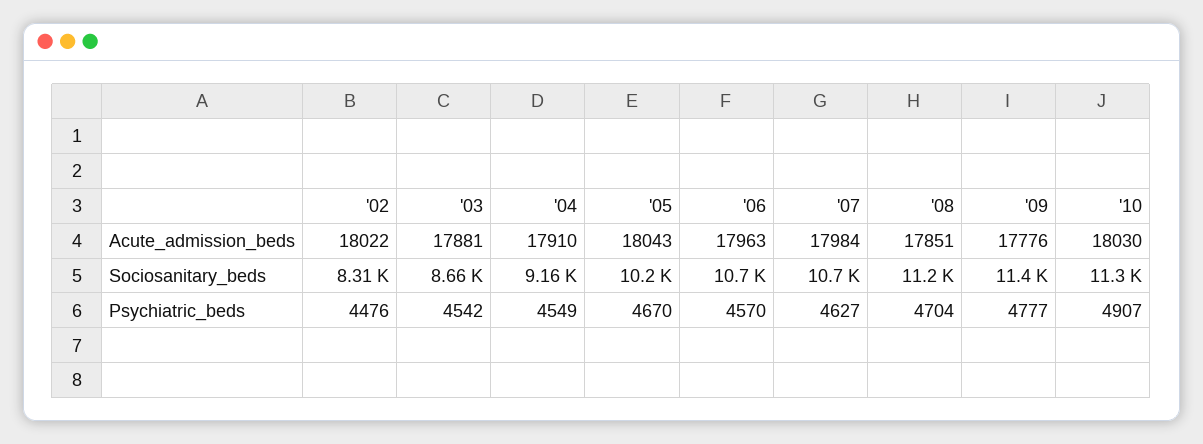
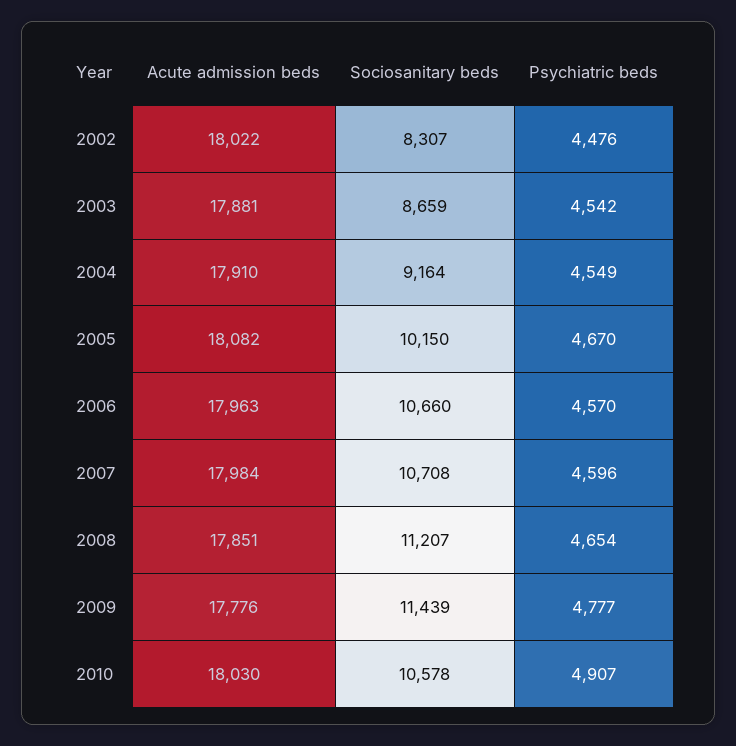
  {
    "'02": {
      "Acute_admission_beds": 18022,
      "Sociosanitary_beds": 8307,
      "Psychiatric_beds": 4476
    },
    "'03": {
      "Acute_admission_beds": 17881,
      "Sociosanitary_beds": 8659,
      "Psychiatric_beds": 4542
    },
    "'04": {
      "Acute_admission_beds": 17910,
      "Sociosanitary_beds": 9164,
      "Psychiatric_beds": 4549
    },
    "'05": {
-     "Acute_admission_beds": 18043,
+     "Acute_admission_beds": 18082,
      "Sociosanitary_beds": 10150,
      "Psychiatric_beds": 4670
    },
    "'06": {
      "Acute_admission_beds": 17963,
      "Sociosanitary_beds": 10660,
      "Psychiatric_beds": 4570
    },
    "'07": {
      "Acute_admission_beds": 17984,
      "Sociosanitary_beds": 10708,
-     "Psychiatric_beds": 4627
+     "Psychiatric_beds": 4596
    },
    "'08": {
      "Acute_admission_beds": 17851,
      "Sociosanitary_beds": 11207,
-     "Psychiatric_beds": 4704
+     "Psychiatric_beds": 4654
    },
    "'09": {
      "Acute_admission_beds": 17776,
      "Sociosanitary_beds": 11439,
      "Psychiatric_beds": 4777
    },
    "'10": {
      "Acute_admission_beds": 18030,
-     "Sociosanitary_beds": 11300,
+     "Sociosanitary_beds": 10578,
      "Psychiatric_beds": 4907
    }
  }

